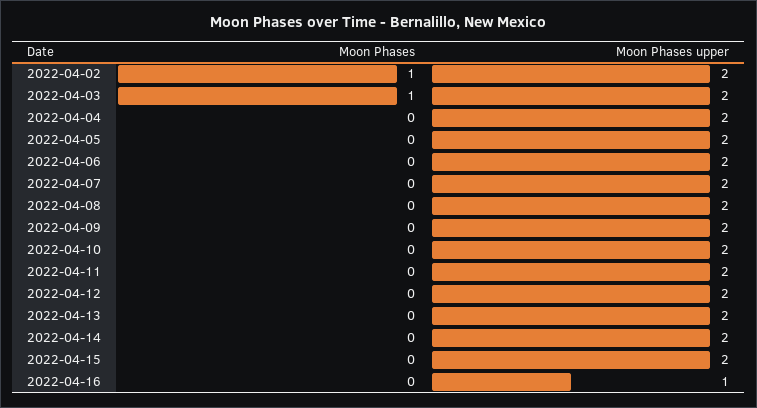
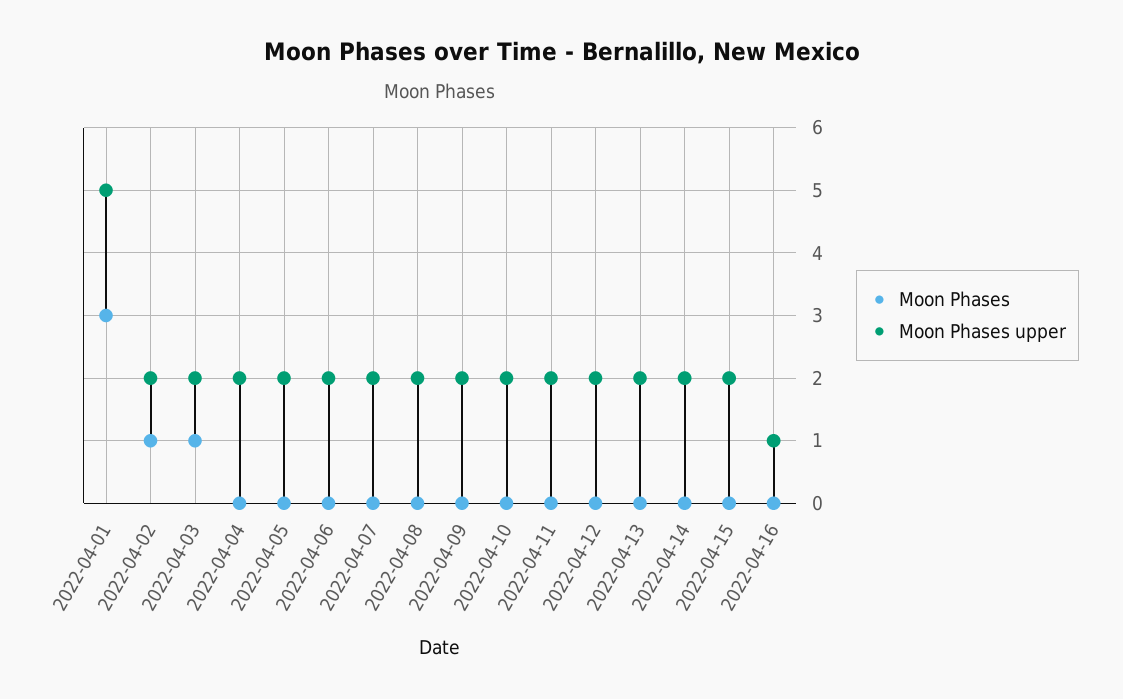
  {
    "Moon Phases": {
      "2022-04-02": 1,
      "2022-04-03": 1,
      "2022-04-04": 0,
      "2022-04-05": 0,
      "2022-04-06": 0,
      "2022-04-07": 0,
      "2022-04-08": 0,
      "2022-04-09": 0,
      "2022-04-10": 0,
      "2022-04-11": 0,
      "2022-04-12": 0,
      "2022-04-13": 0,
      "2022-04-14": 0,
      "2022-04-15": 0,
-     "2022-04-16": 0
+     "2022-04-16": 0,
+     "2022-04-01": 3
    },
    "Moon Phases upper": {
      "2022-04-02": 2,
      "2022-04-03": 2,
      "2022-04-04": 2,
      "2022-04-05": 2,
      "2022-04-06": 2,
      "2022-04-07": 2,
      "2022-04-08": 2,
      "2022-04-09": 2,
      "2022-04-10": 2,
      "2022-04-11": 2,
      "2022-04-12": 2,
      "2022-04-13": 2,
      "2022-04-14": 2,
      "2022-04-15": 2,
-     "2022-04-16": 1
+     "2022-04-16": 1,
+     "2022-04-01": 5
    }
  }

